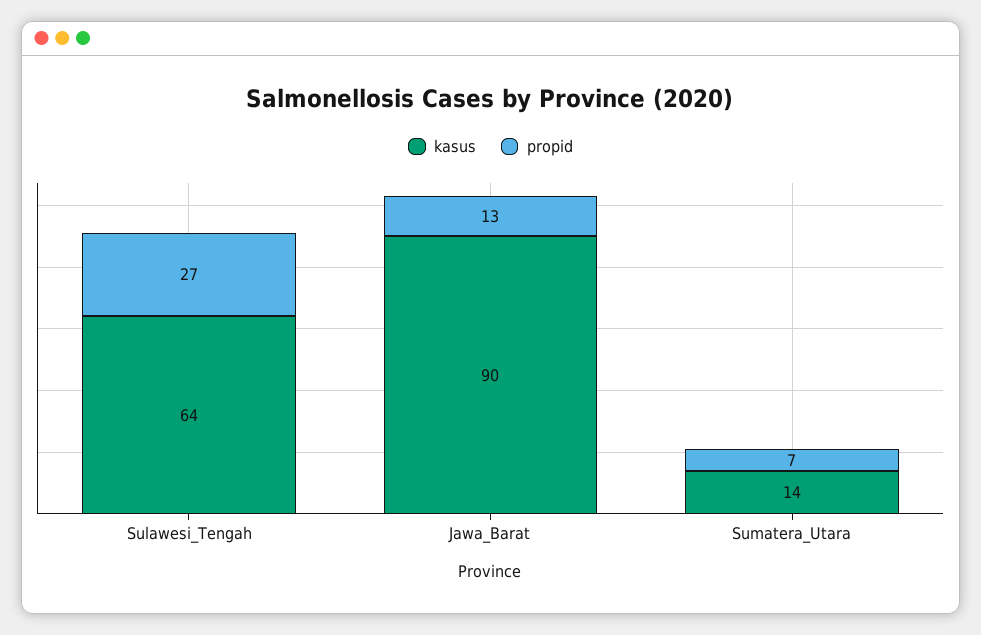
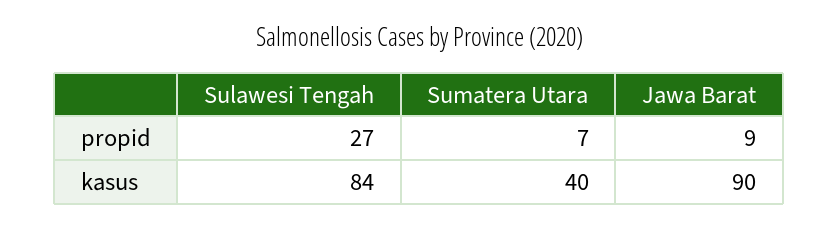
  {
    "kasus": {
-     "Sulawesi_Tengah": 64,
+     "Sulawesi_Tengah": 84,
      "Jawa_Barat": 90,
-     "Sumatera_Utara": 14
+     "Sumatera_Utara": 40
    },
    "propid": {
      "Sulawesi_Tengah": 27,
-     "Jawa_Barat": 13,
+     "Jawa_Barat": 9,
      "Sumatera_Utara": 7
    }
  }

